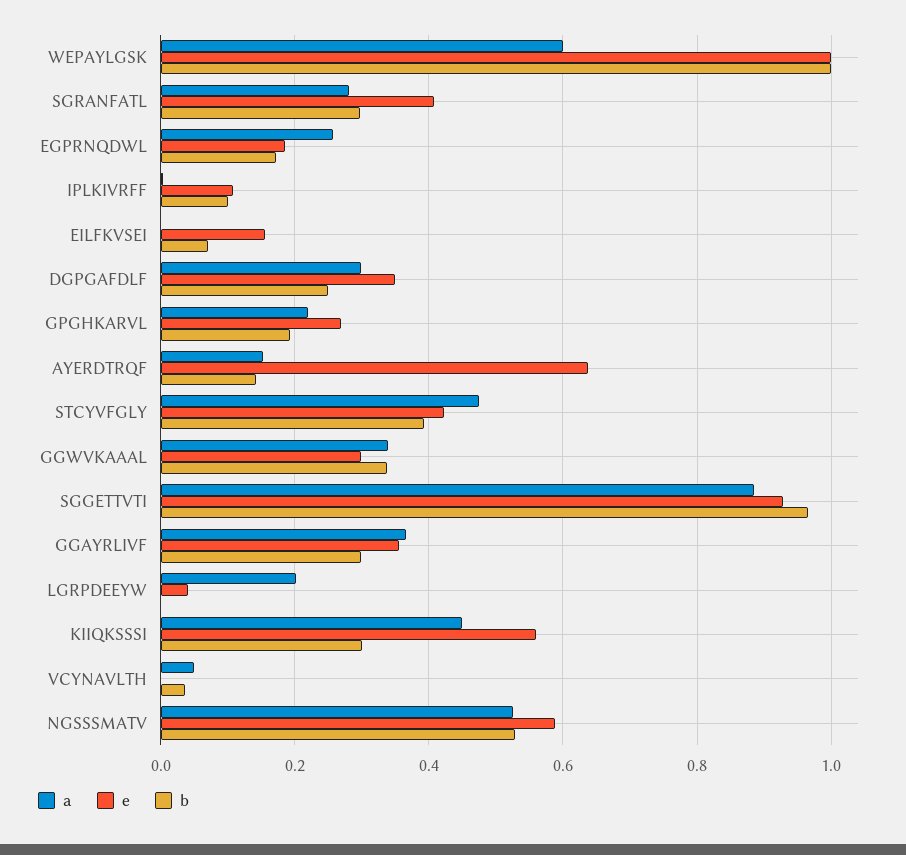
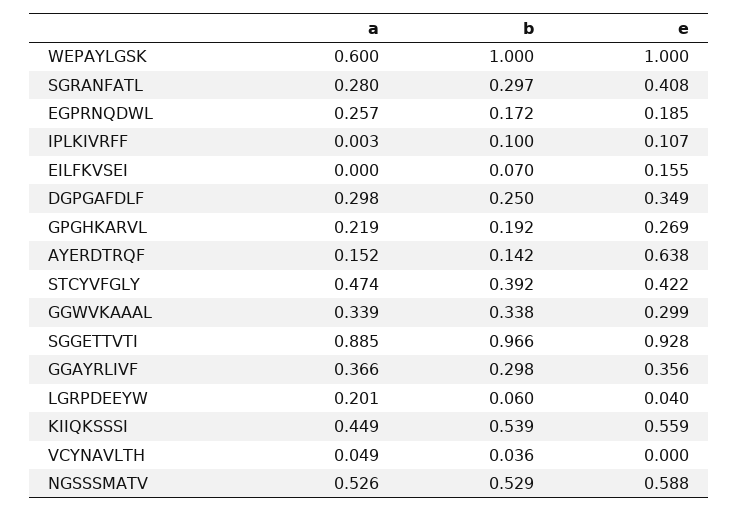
  {
    "a": {
      "WEPAYLGSK": 0.6,
      "SGRANFATL": 0.28,
      "EGPRNQDWL": 0.257,
      "IPLKIVRFF": 0.003,
      "EILFKVSEI": 0,
      "DGPGAFDLF": 0.298,
      "GPGHKARVL": 0.219,
      "AYERDTRQF": 0.152,
      "STCYVFGLY": 0.474,
      "GGWVKAAAL": 0.339,
      "SGGETTVTI": 0.885,
      "GGAYRLIVF": 0.366,
      "LGRPDEEYW": 0.201,
      "KIIQKSSSI": 0.449,
      "VCYNAVLTH": 0.049,
      "NGSSSMATV": 0.526
    },
    "e": {
      "WEPAYLGSK": 1,
      "SGRANFATL": 0.408,
      "EGPRNQDWL": 0.185,
      "IPLKIVRFF": 0.107,
      "EILFKVSEI": 0.155,
      "DGPGAFDLF": 0.349,
      "GPGHKARVL": 0.269,
      "AYERDTRQF": 0.638,
      "STCYVFGLY": 0.422,
      "GGWVKAAAL": 0.299,
      "SGGETTVTI": 0.928,
      "GGAYRLIVF": 0.356,
      "LGRPDEEYW": 0.04,
      "KIIQKSSSI": 0.559,
      "VCYNAVLTH": 0,
      "NGSSSMATV": 0.588
    },
    "b": {
      "WEPAYLGSK": 1,
      "SGRANFATL": 0.297,
      "EGPRNQDWL": 0.172,
      "IPLKIVRFF": 0.1,
      "EILFKVSEI": 0.07,
      "DGPGAFDLF": 0.25,
      "GPGHKARVL": 0.192,
      "AYERDTRQF": 0.142,
      "STCYVFGLY": 0.392,
      "GGWVKAAAL": 0.338,
      "SGGETTVTI": 0.966,
      "GGAYRLIVF": 0.298,
-     "LGRPDEEYW": 0,
+     "LGRPDEEYW": 0.06,
-     "KIIQKSSSI": 0.3,
+     "KIIQKSSSI": 0.539,
      "VCYNAVLTH": 0.036,
      "NGSSSMATV": 0.529
    }
  }

